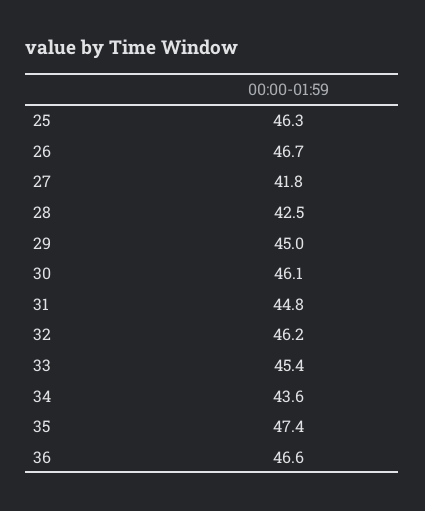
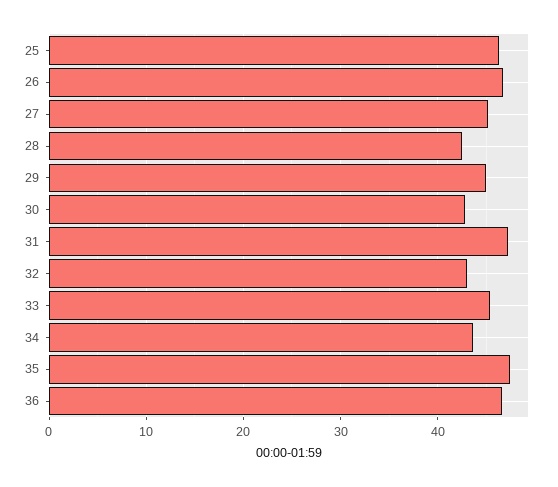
  {
    "25": 46.3,
    "26": 46.7,
-   "27": 41.8,
+   "27": 45,
    "28": 42.5,
    "29": 45,
-   "30": 46.1,
+   "30": 43,
-   "31": 44.8,
+   "31": 47,
-   "32": 46.2,
+   "32": 43,
    "33": 45.4,
    "34": 43.6,
    "35": 47.4,
    "36": 46.6
  }

